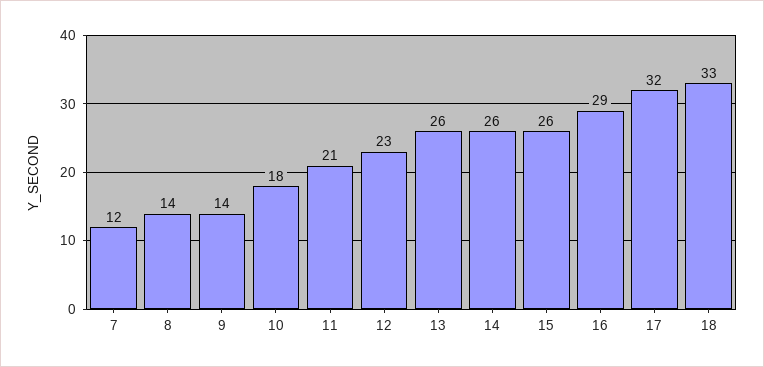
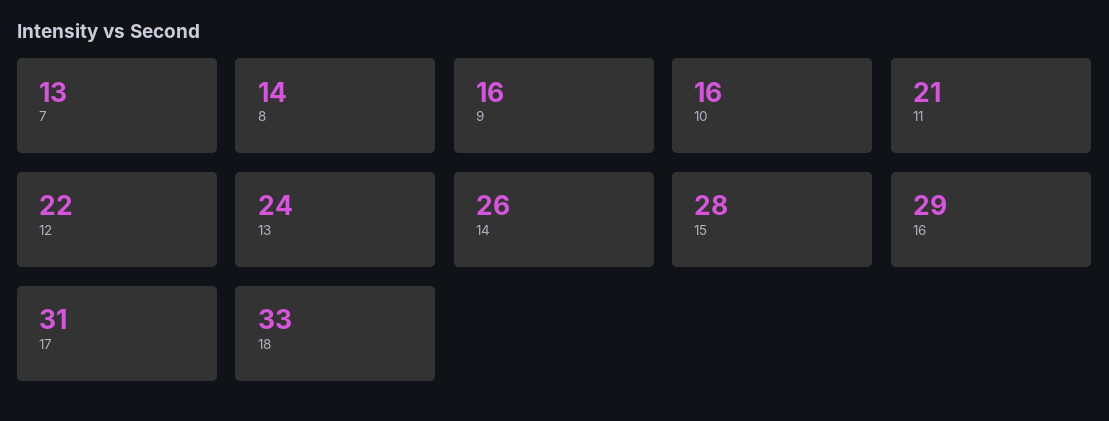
  {
-   "7": 12,
+   "7": 13,
    "8": 14,
-   "9": 14,
+   "9": 16,
-   "10": 18,
+   "10": 16,
    "11": 21,
-   "12": 23,
+   "12": 22,
-   "13": 26,
+   "13": 24,
    "14": 26,
-   "15": 26,
+   "15": 28,
    "16": 29,
-   "17": 32,
+   "17": 31,
    "18": 33
  }

